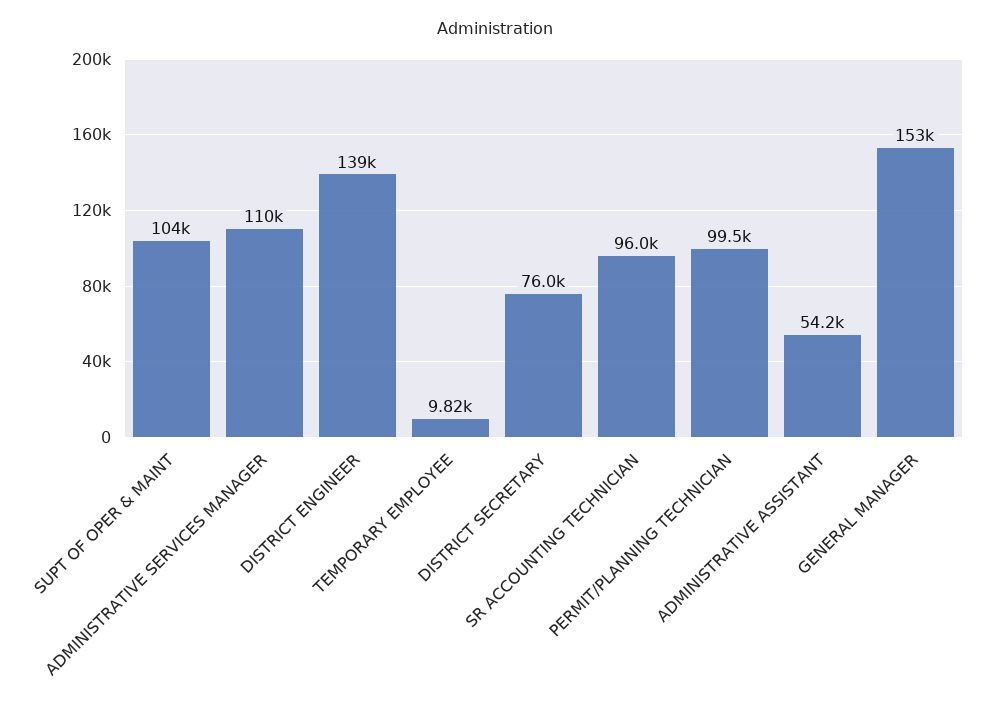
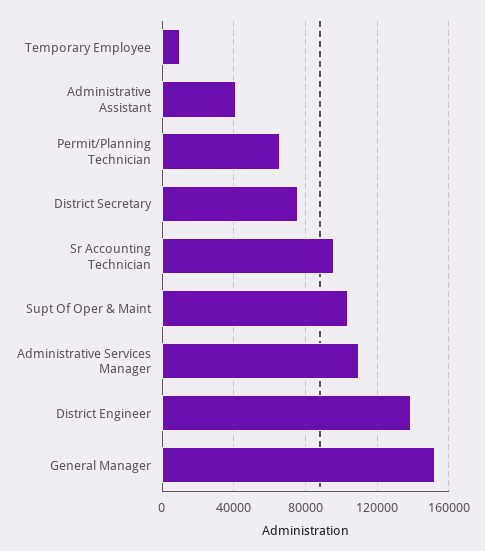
  {
    "SUPT OF OPER & MAINT": 104000,
    "ADMINISTRATIVE SERVICES MANAGER": 110000,
    "DISTRICT ENGINEER": 139000,
    "TEMPORARY EMPLOYEE": 9820,
    "DISTRICT SECRETARY": 76000,
    "SR ACCOUNTING TECHNICIAN": 96000,
-   "PERMIT/PLANNING TECHNICIAN": 99500,
+   "PERMIT/PLANNING TECHNICIAN": 65000,
-   "ADMINISTRATIVE ASSISTANT": 54200,
+   "ADMINISTRATIVE ASSISTANT": 40000,
    "GENERAL MANAGER": 153000
  }

